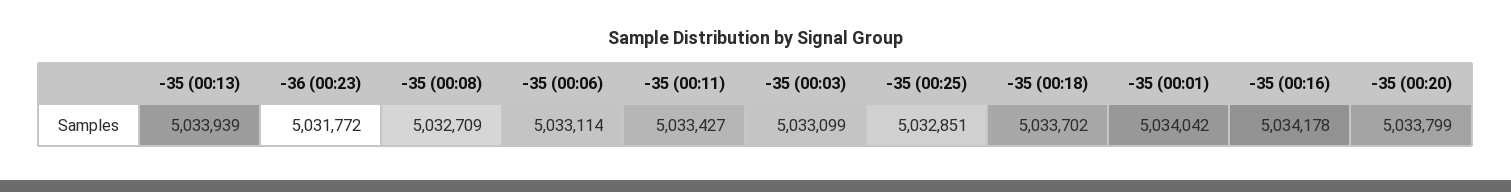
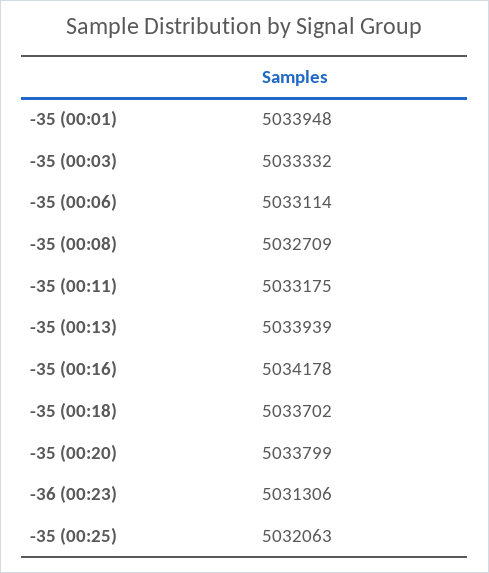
  {
    "-35 (00:13)": 5033939,
-   "-36 (00:23)": 5031772,
+   "-36 (00:23)": 5031306,
    "-35 (00:08)": 5032709,
    "-35 (00:06)": 5033114,
-   "-35 (00:11)": 5033427,
+   "-35 (00:11)": 5033175,
-   "-35 (00:03)": 5033099,
+   "-35 (00:03)": 5033332,
-   "-35 (00:25)": 5032851,
+   "-35 (00:25)": 5032063,
    "-35 (00:18)": 5033702,
-   "-35 (00:01)": 5034042,
+   "-35 (00:01)": 5033948,
    "-35 (00:16)": 5034178,
    "-35 (00:20)": 5033799
  }

